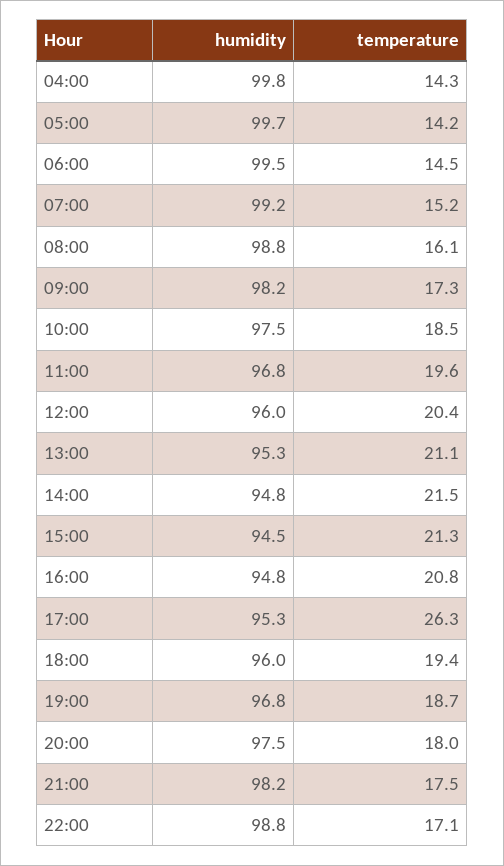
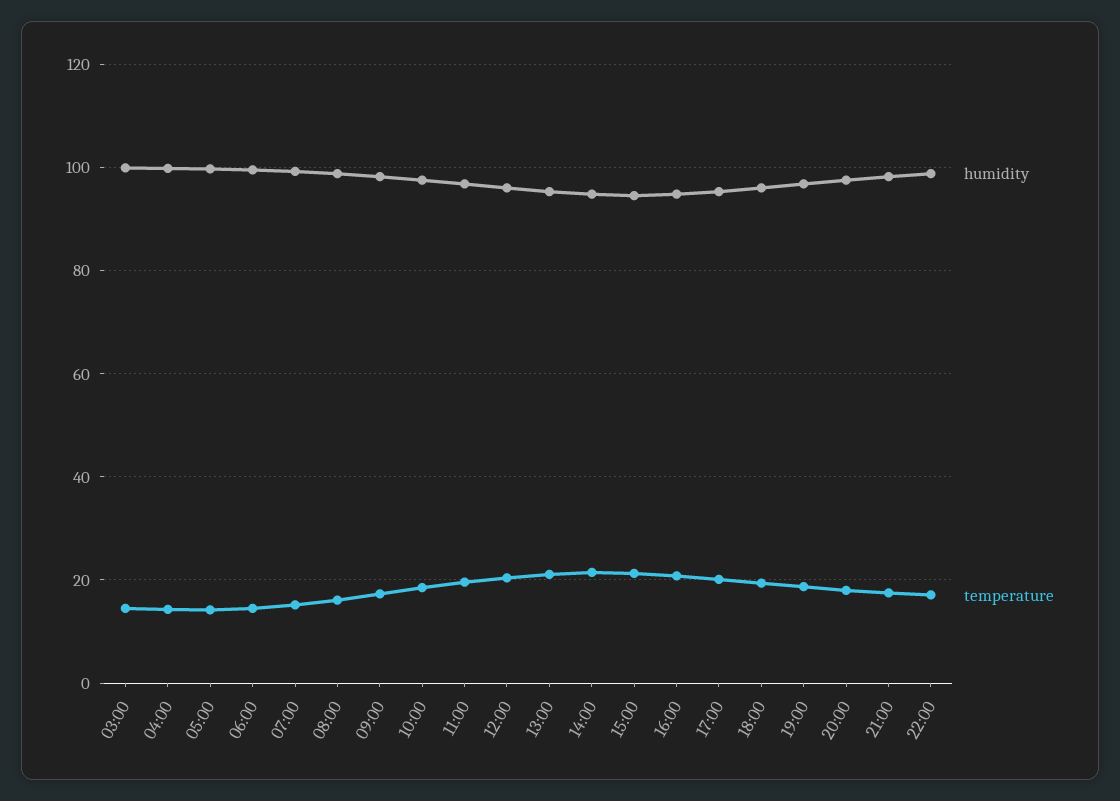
  {
    "humidity": {
      "04:00": 99.8,
      "05:00": 99.7,
      "06:00": 99.5,
      "07:00": 99.2,
      "08:00": 98.8,
      "09:00": 98.2,
      "10:00": 97.5,
      "11:00": 96.8,
      "12:00": 96,
      "13:00": 95.3,
      "14:00": 94.8,
      "15:00": 94.5,
      "16:00": 94.8,
      "17:00": 95.3,
      "18:00": 96,
      "19:00": 96.8,
      "20:00": 97.5,
      "21:00": 98.2,
-     "22:00": 98.8
+     "22:00": 98.8,
+     "03:00": 100
    },
    "temperature": {
      "04:00": 14.3,
      "05:00": 14.2,
      "06:00": 14.5,
      "07:00": 15.2,
      "08:00": 16.1,
      "09:00": 17.3,
      "10:00": 18.5,
      "11:00": 19.6,
      "12:00": 20.4,
      "13:00": 21.1,
      "14:00": 21.5,
      "15:00": 21.3,
      "16:00": 20.8,
-     "17:00": 26.3,
+     "17:00": 20,
      "18:00": 19.4,
      "19:00": 18.7,
      "20:00": 18,
      "21:00": 17.5,
-     "22:00": 17.1
+     "22:00": 17.1,
+     "03:00": 14
    }
  }

